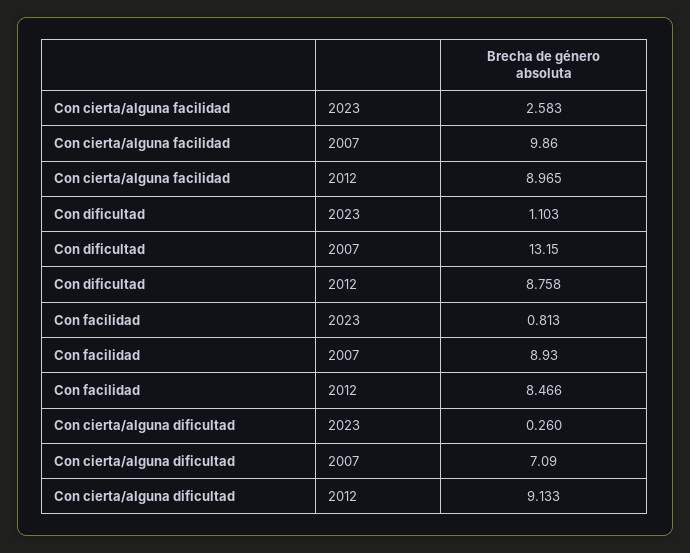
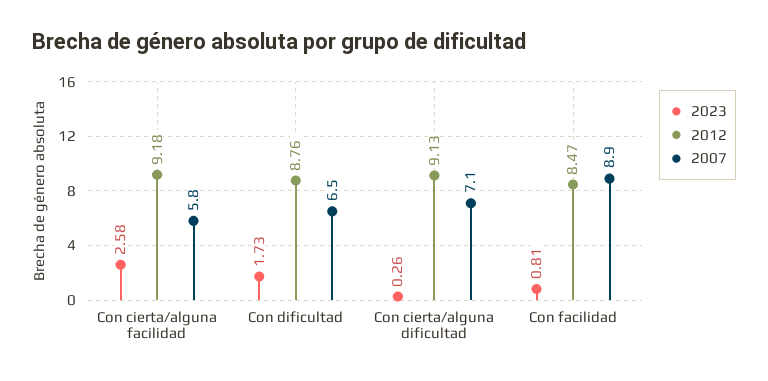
  {
    "2023": {
      "Con cierta/alguna facilidad": 2.583,
-     "Con dificultad": 1.103,
+     "Con dificultad": 1.73,
      "Con facilidad": 0.813,
      "Con cierta/alguna dificultad": 0.26
    },
    "2007": {
-     "Con cierta/alguna facilidad": 9.86,
+     "Con cierta/alguna facilidad": 5.8,
-     "Con dificultad": 13.15,
+     "Con dificultad": 6.5,
      "Con facilidad": 8.93,
      "Con cierta/alguna dificultad": 7.09
    },
    "2012": {
-     "Con cierta/alguna facilidad": 8.965,
+     "Con cierta/alguna facilidad": 9.18,
      "Con dificultad": 8.758,
      "Con facilidad": 8.466,
      "Con cierta/alguna dificultad": 9.133
    }
  }

